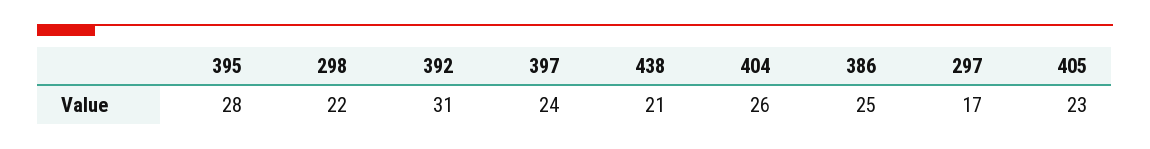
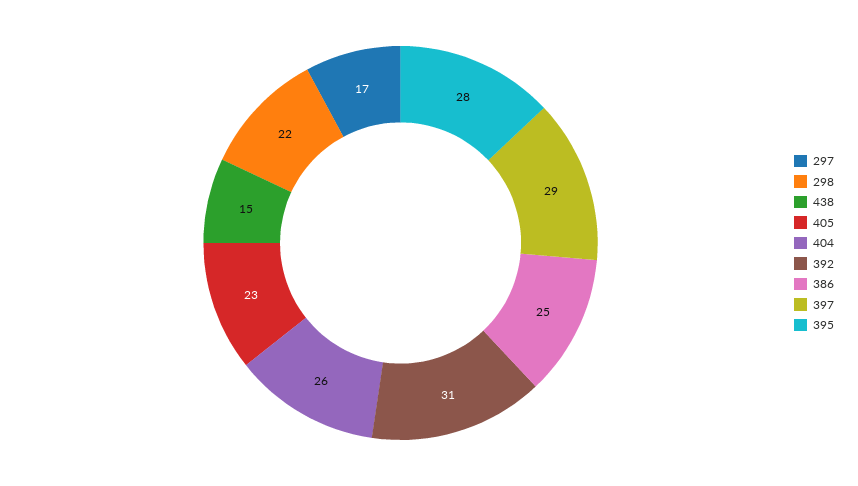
  {
    "395": 28,
    "298": 22,
    "392": 31,
-   "397": 24,
+   "397": 29,
-   "438": 21,
+   "438": 15,
    "404": 26,
    "386": 25,
    "297": 17,
    "405": 23
  }

